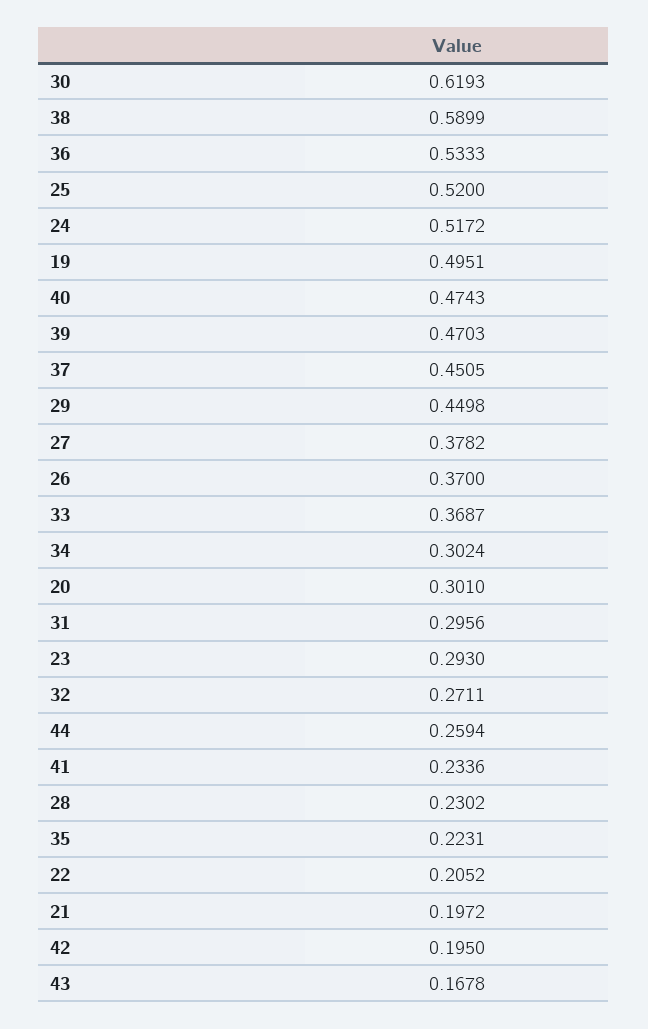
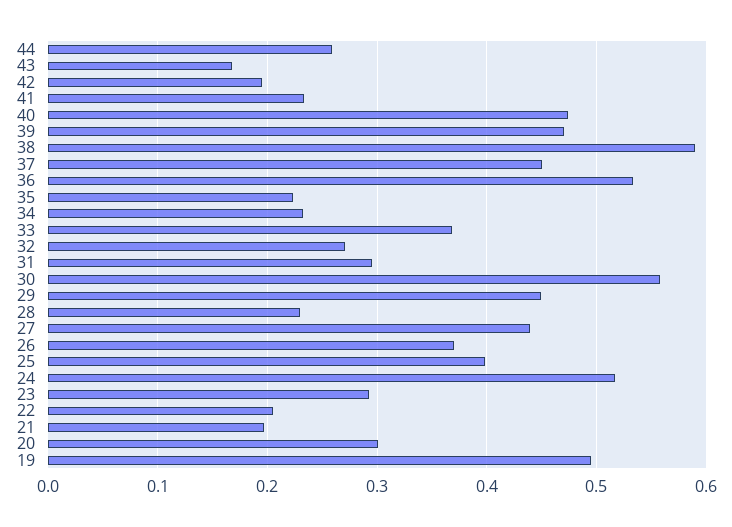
  {
-   "30": 0.6193,
+   "30": 0.56,
    "38": 0.5899,
    "36": 0.5333,
-   "25": 0.52,
+   "25": 0.4,
    "24": 0.5172,
    "19": 0.4951,
    "40": 0.4743,
    "39": 0.4703,
    "37": 0.4505,
    "29": 0.4498,
-   "27": 0.3782,
+   "27": 0.44,
    "26": 0.37,
    "33": 0.3687,
-   "34": 0.3024,
+   "34": 0.23,
    "20": 0.301,
    "31": 0.2956,
    "23": 0.293,
    "32": 0.2711,
    "44": 0.2594,
    "41": 0.2336,
    "28": 0.2302,
    "35": 0.2231,
    "22": 0.2052,
    "21": 0.1972,
    "42": 0.195,
    "43": 0.1678
  }

